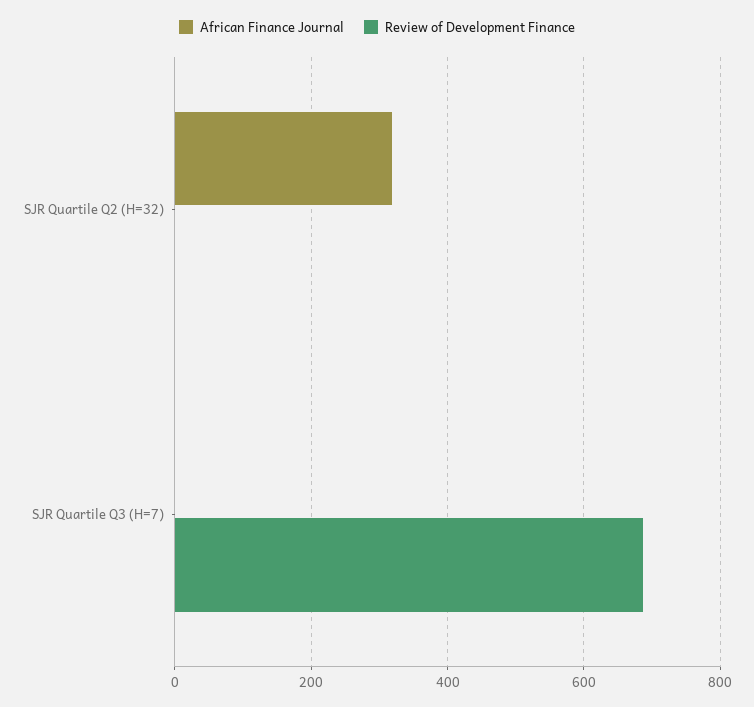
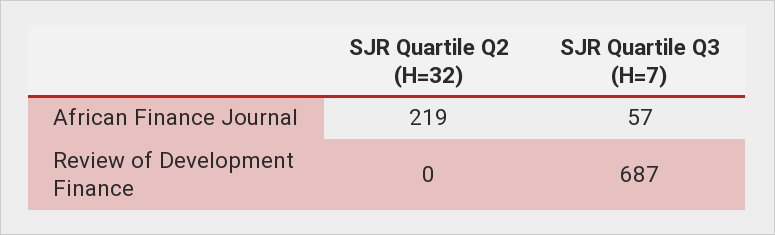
  {
    "African Finance Journal": {
-     "SJR Quartile Q2 (H=32)": 320,
+     "SJR Quartile Q2 (H=32)": 219,
-     "SJR Quartile Q3 (H=7)": 0
+     "SJR Quartile Q3 (H=7)": 57
    },
    "Review of Development Finance": {
      "SJR Quartile Q2 (H=32)": 0,
      "SJR Quartile Q3 (H=7)": 687
    }
  }

